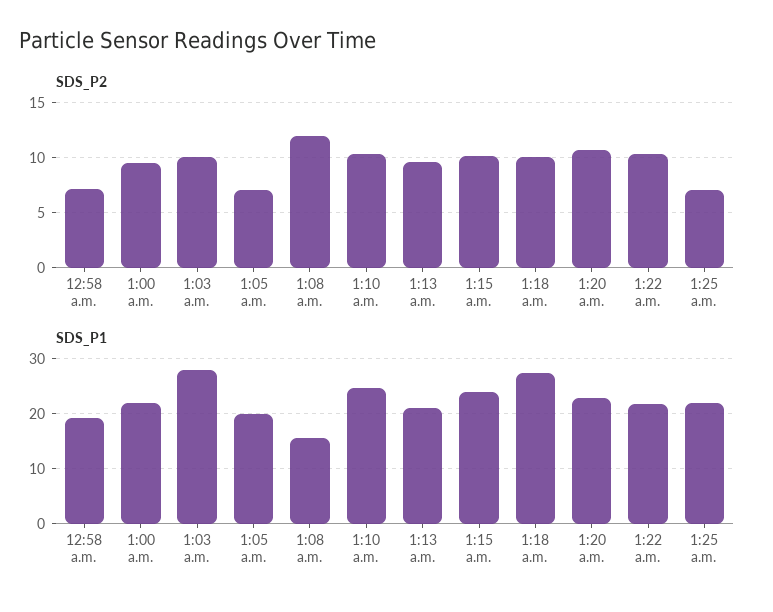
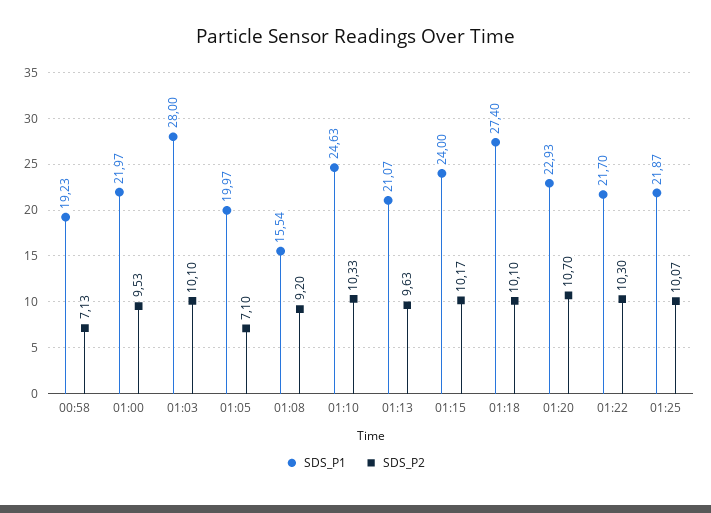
  {
    "SDS_P2": {
      "12:58 a.m.": 7.13,
      "1:00 a.m.": 9.53,
      "1:03 a.m.": 10.1,
      "1:05 a.m.": 7.1,
-     "1:08 a.m.": 12,
+     "1:08 a.m.": 9.2,
      "1:10 a.m.": 10.33,
      "1:13 a.m.": 9.63,
      "1:15 a.m.": 10.17,
      "1:18 a.m.": 10.1,
      "1:20 a.m.": 10.7,
      "1:22 a.m.": 10.3,
-     "1:25 a.m.": 7
+     "1:25 a.m.": 10.07
    },
    "SDS_P1": {
      "12:58 a.m.": 19.23,
      "1:00 a.m.": 21.97,
      "1:03 a.m.": 28,
      "1:05 a.m.": 19.97,
      "1:08 a.m.": 15.54,
      "1:10 a.m.": 24.63,
      "1:13 a.m.": 21.07,
      "1:15 a.m.": 24,
      "1:18 a.m.": 27.4,
      "1:20 a.m.": 22.93,
      "1:22 a.m.": 21.7,
      "1:25 a.m.": 21.87
    }
  }

